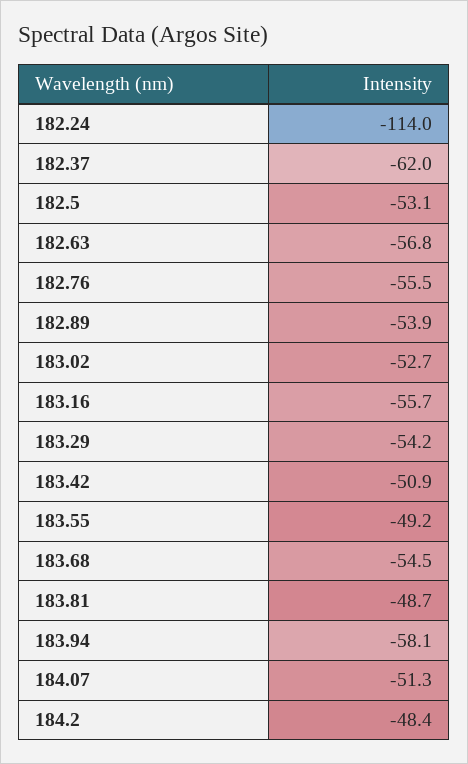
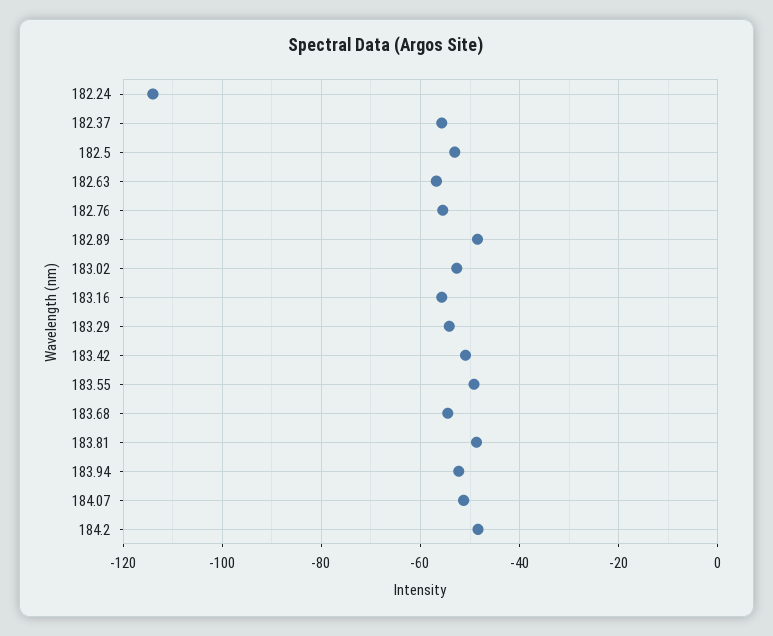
  {
    "182.24": -114,
-   "182.37": -62,
+   "182.37": -56,
    "182.5": -53.1,
    "182.63": -56.8,
    "182.76": -55.5,
-   "182.89": -53.9,
+   "182.89": -48,
    "183.02": -52.7,
    "183.16": -55.7,
    "183.29": -54.2,
    "183.42": -50.9,
    "183.55": -49.2,
    "183.68": -54.5,
    "183.81": -48.7,
-   "183.94": -58.1,
+   "183.94": -52,
    "184.07": -51.3,
    "184.2": -48.4
  }

